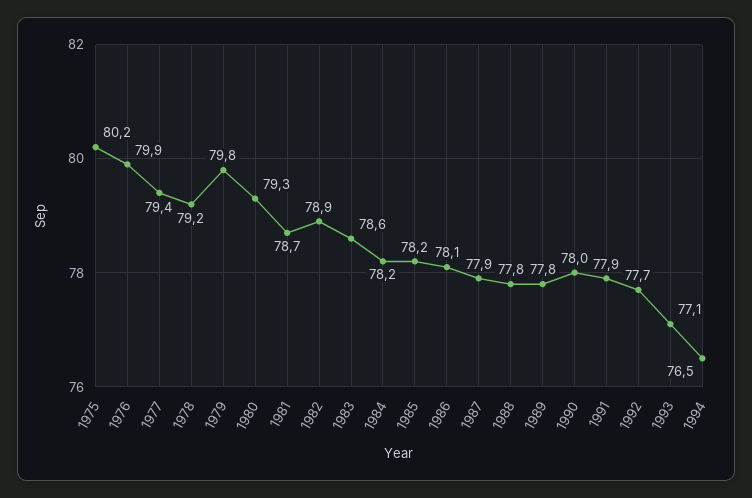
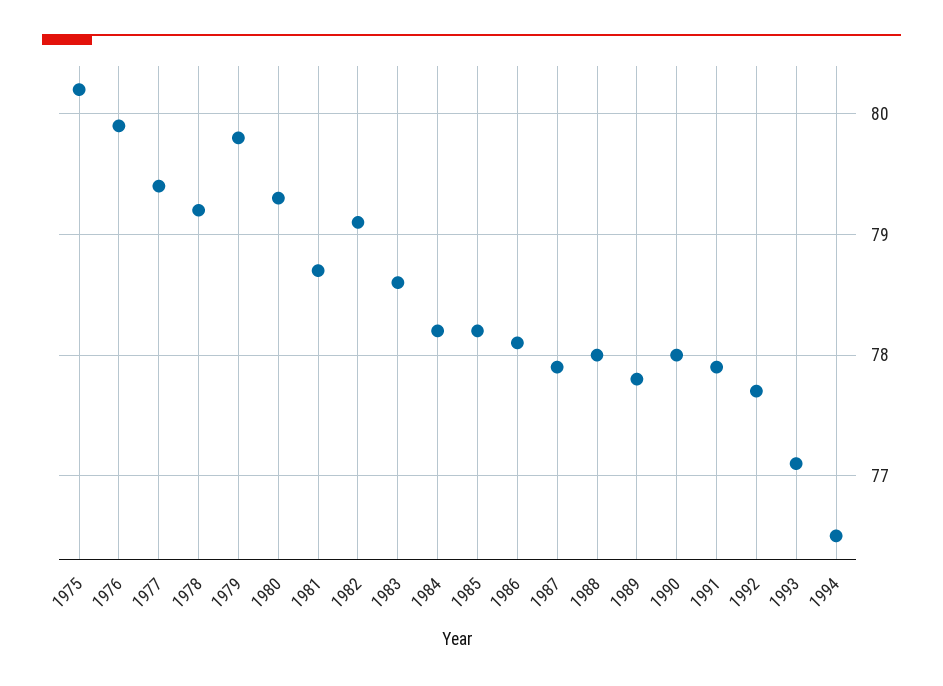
  {
    "1975": 80.2,
    "1976": 79.9,
    "1977": 79.4,
    "1978": 79.2,
    "1979": 79.8,
    "1980": 79.3,
    "1981": 78.7,
-   "1982": 78.9,
+   "1982": 79.1,
    "1983": 78.6,
    "1984": 78.2,
    "1985": 78.2,
    "1986": 78.1,
    "1987": 77.9,
-   "1988": 77.8,
+   "1988": 78,
    "1989": 77.8,
    "1990": 78,
    "1991": 77.9,
    "1992": 77.7,
    "1993": 77.1,
    "1994": 76.5
  }

